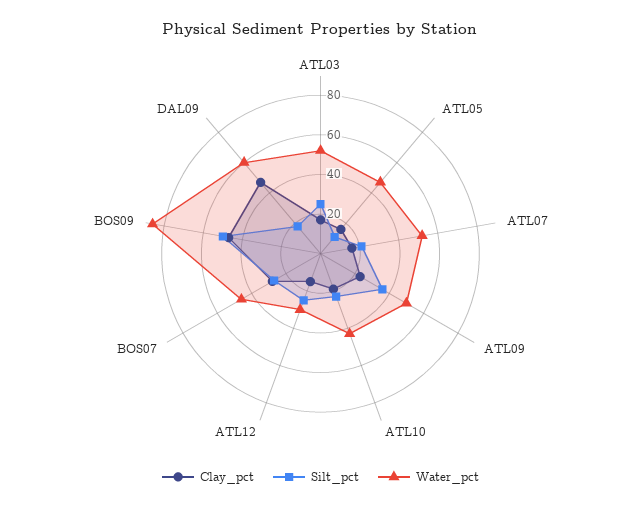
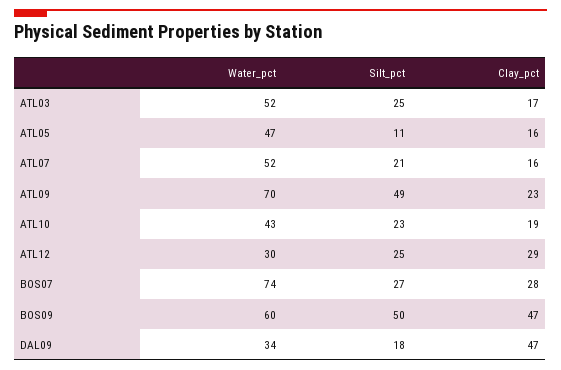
  {
    "Clay_pct": {
      "ATL03": 17,
      "ATL05": 16,
      "ATL07": 16,
      "ATL09": 23,
      "ATL10": 19,
-     "ATL12": 15,
+     "ATL12": 29,
      "BOS07": 28,
      "BOS09": 47,
      "DAL09": 47
    },
    "Silt_pct": {
      "ATL03": 25,
      "ATL05": 11,
      "ATL07": 21,
-     "ATL09": 35,
+     "ATL09": 49,
      "ATL10": 23,
      "ATL12": 25,
      "BOS07": 27,
      "BOS09": 50,
      "DAL09": 18
    },
    "Water_pct": {
      "ATL03": 52,
      "ATL05": 47,
      "ATL07": 52,
-     "ATL09": 50,
+     "ATL09": 70,
      "ATL10": 43,
      "ATL12": 30,
-     "BOS07": 45,
+     "BOS07": 74,
-     "BOS09": 85,
+     "BOS09": 60,
-     "DAL09": 60
+     "DAL09": 34
    }
  }

